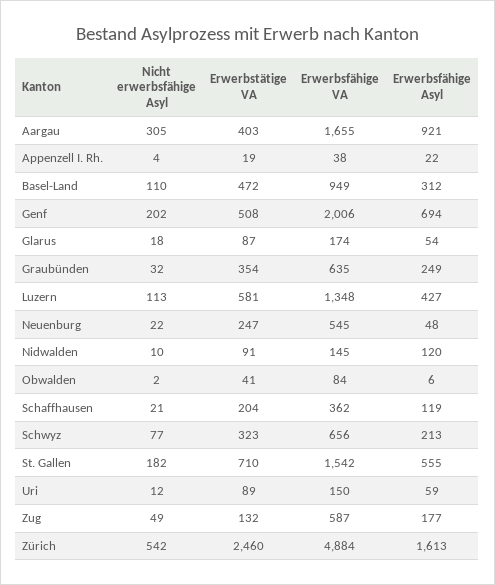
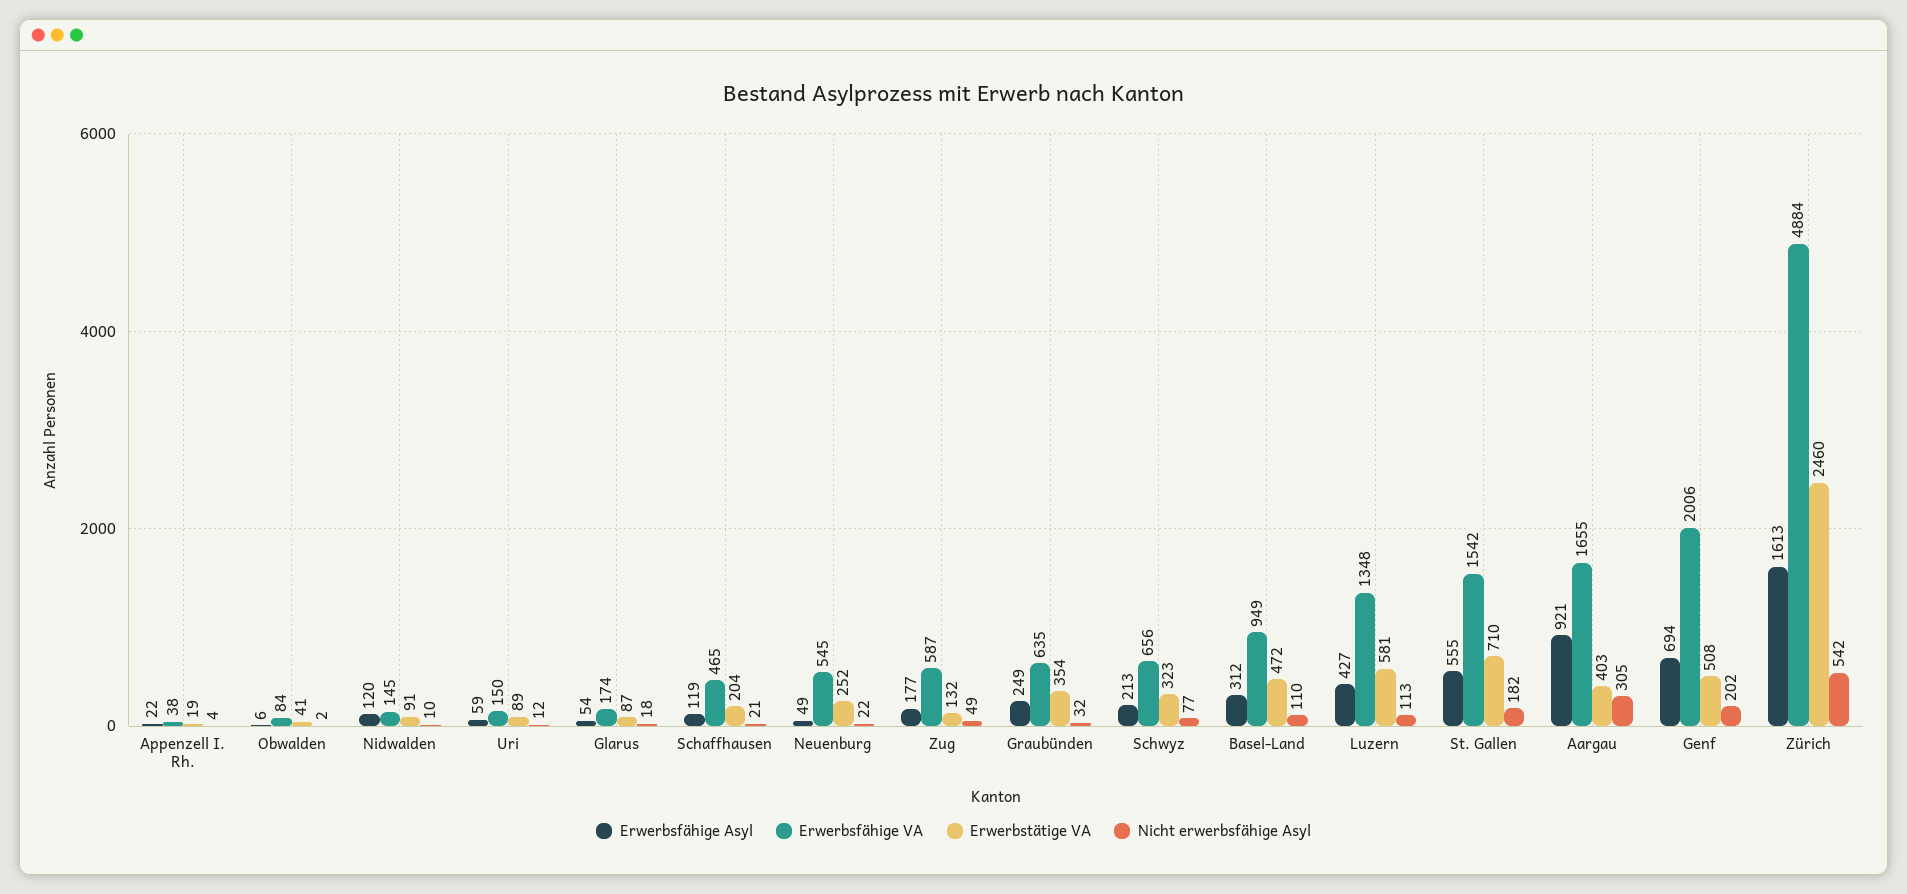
  {
    "Nicht erwerbsfähige Asyl": {
      "Aargau": 305,
      "Appenzell I. Rh.": 4,
      "Basel-Land": 110,
      "Genf": 202,
      "Glarus": 18,
      "Graubünden": 32,
      "Luzern": 113,
      "Neuenburg": 22,
      "Nidwalden": 10,
      "Obwalden": 2,
      "Schaffhausen": 21,
      "Schwyz": 77,
      "St. Gallen": 182,
      "Uri": 12,
      "Zug": 49,
      "Zürich": 542
    },
    "Erwerbstätige VA": {
      "Aargau": 403,
      "Appenzell I. Rh.": 19,
      "Basel-Land": 472,
      "Genf": 508,
      "Glarus": 87,
      "Graubünden": 354,
      "Luzern": 581,
-     "Neuenburg": 247,
+     "Neuenburg": 252,
      "Nidwalden": 91,
      "Obwalden": 41,
      "Schaffhausen": 204,
      "Schwyz": 323,
      "St. Gallen": 710,
      "Uri": 89,
      "Zug": 132,
      "Zürich": 2460
    },
    "Erwerbsfähige VA": {
      "Aargau": 1655,
      "Appenzell I. Rh.": 38,
      "Basel-Land": 949,
      "Genf": 2006,
      "Glarus": 174,
      "Graubünden": 635,
      "Luzern": 1348,
      "Neuenburg": 545,
      "Nidwalden": 145,
      "Obwalden": 84,
-     "Schaffhausen": 362,
+     "Schaffhausen": 465,
      "Schwyz": 656,
      "St. Gallen": 1542,
      "Uri": 150,
      "Zug": 587,
      "Zürich": 4884
    },
    "Erwerbsfähige Asyl": {
      "Aargau": 921,
      "Appenzell I. Rh.": 22,
      "Basel-Land": 312,
      "Genf": 694,
      "Glarus": 54,
      "Graubünden": 249,
      "Luzern": 427,
-     "Neuenburg": 48,
+     "Neuenburg": 49,
      "Nidwalden": 120,
      "Obwalden": 6,
      "Schaffhausen": 119,
      "Schwyz": 213,
      "St. Gallen": 555,
      "Uri": 59,
      "Zug": 177,
      "Zürich": 1613
    }
  }

